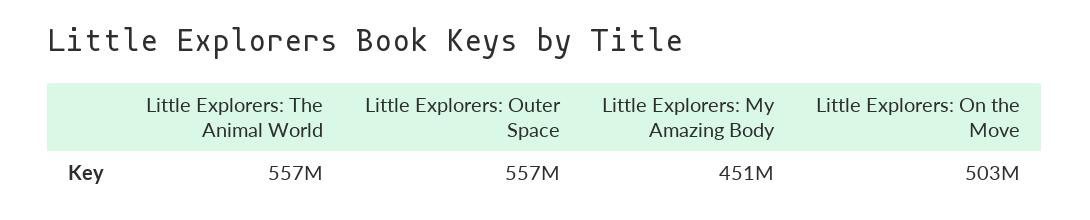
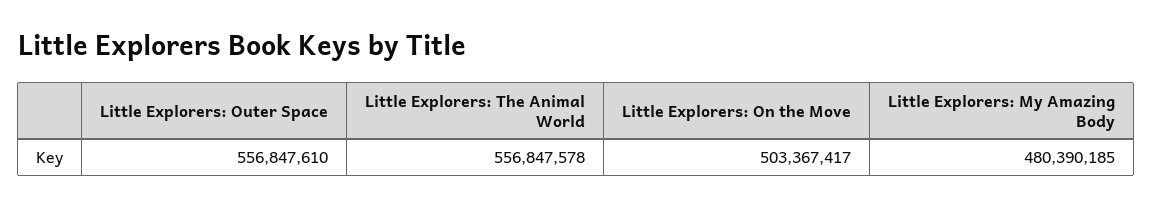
  {
    "Little Explorers: The Animal World": 556847578,
    "Little Explorers: Outer Space": 556847610,
-   "Little Explorers: My Amazing Body": 451000000,
+   "Little Explorers: My Amazing Body": 480390185,
    "Little Explorers: On the Move": 503367417
  }

